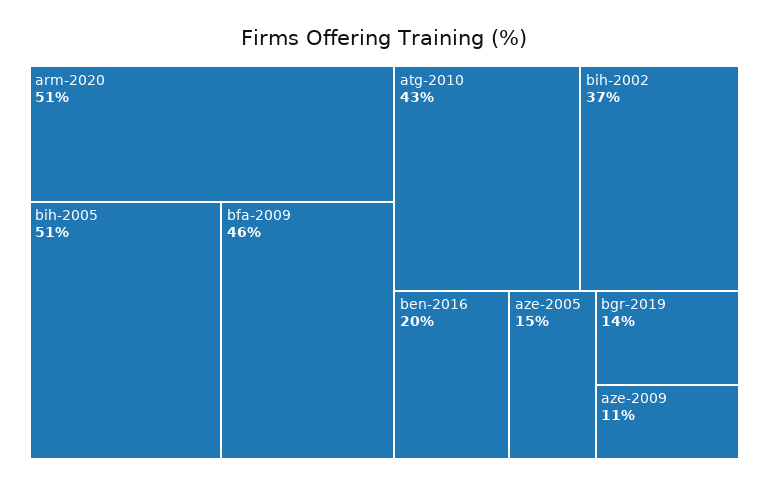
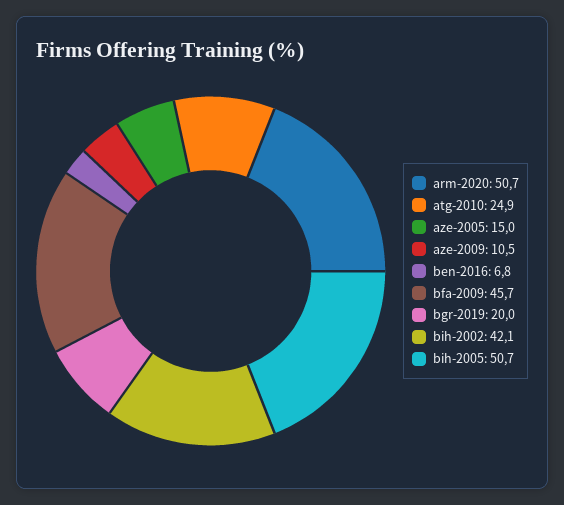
  {
    "arm-2020": 50.7,
    "bih-2005": 50.7,
    "bfa-2009": 45.7,
-   "atg-2010": 43,
+   "atg-2010": 24.9,
-   "bih-2002": 37,
+   "bih-2002": 42.1,
-   "ben-2016": 20,
+   "ben-2016": 6.8,
    "aze-2005": 15,
-   "bgr-2019": 14,
+   "bgr-2019": 20,
    "aze-2009": 10.5
  }

